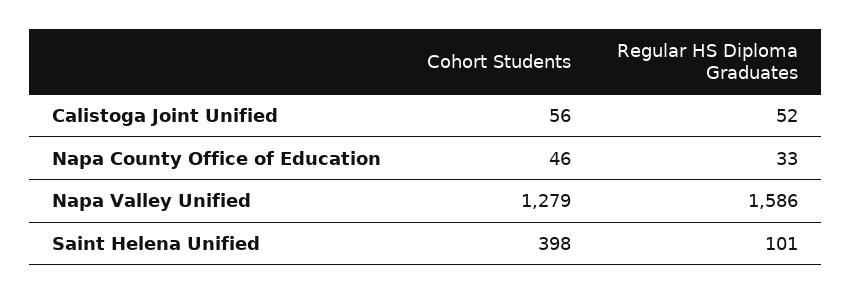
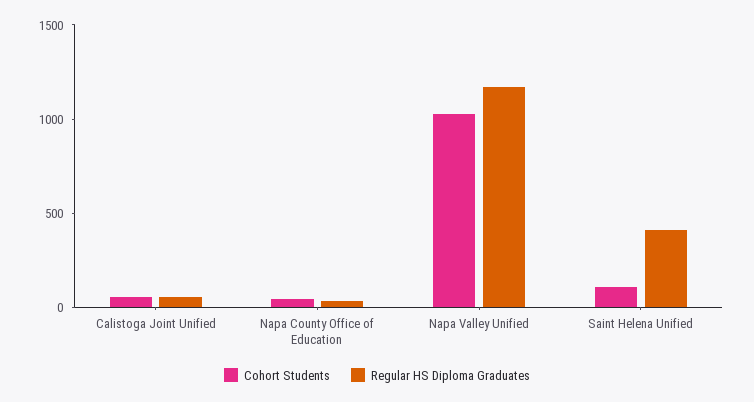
  {
    "Cohort Students": {
      "Calistoga Joint Unified": 56,
      "Napa County Office of Education": 46,
-     "Napa Valley Unified": 1279,
+     "Napa Valley Unified": 1000,
-     "Saint Helena Unified": 398
+     "Saint Helena Unified": 100
    },
    "Regular HS Diploma Graduates": {
      "Calistoga Joint Unified": 52,
      "Napa County Office of Education": 33,
-     "Napa Valley Unified": 1586,
+     "Napa Valley Unified": 1200,
-     "Saint Helena Unified": 101
+     "Saint Helena Unified": 400
    }
  }

